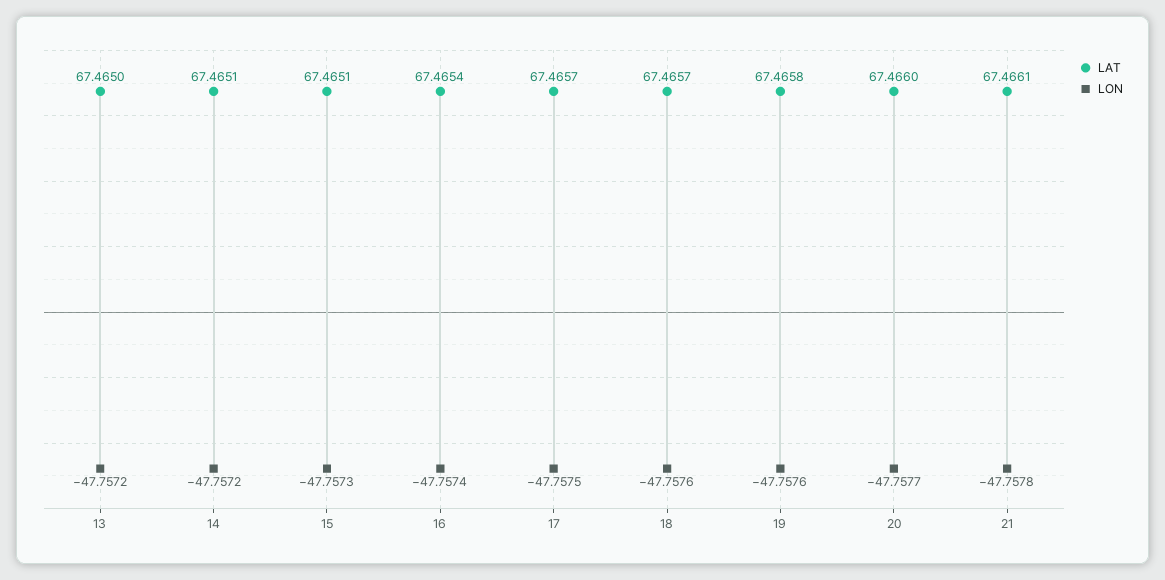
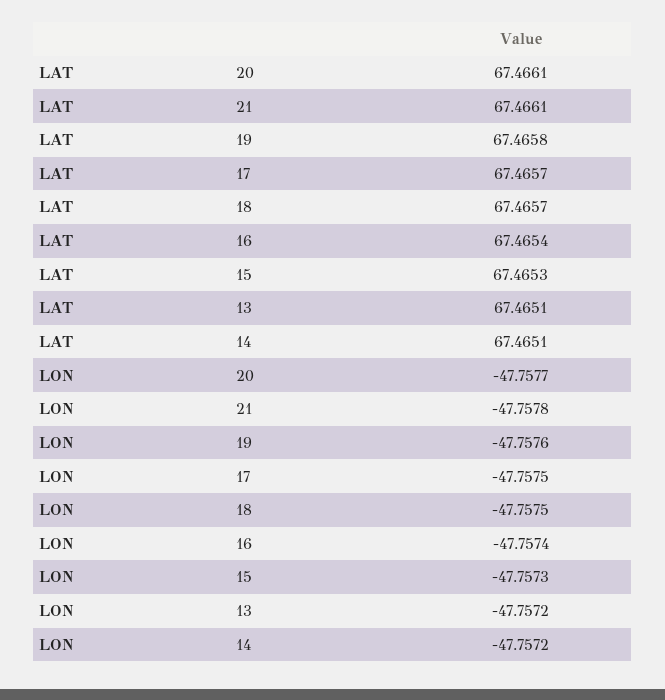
  {
    "LAT": {
-     "13": 67.465,
+     "13": 67.4651,
      "14": 67.4651,
-     "15": 67.4651,
+     "15": 67.4653,
      "16": 67.4654,
      "17": 67.4657,
      "18": 67.4657,
      "19": 67.4658,
-     "20": 67.466,
+     "20": 67.4661,
      "21": 67.4661
    },
    "LON": {
      "13": -47.7572,
      "14": -47.7572,
      "15": -47.7573,
      "16": -47.7574,
      "17": -47.7575,
-     "18": -47.7576,
+     "18": -47.7575,
      "19": -47.7576,
      "20": -47.7577,
      "21": -47.7578
    }
  }

